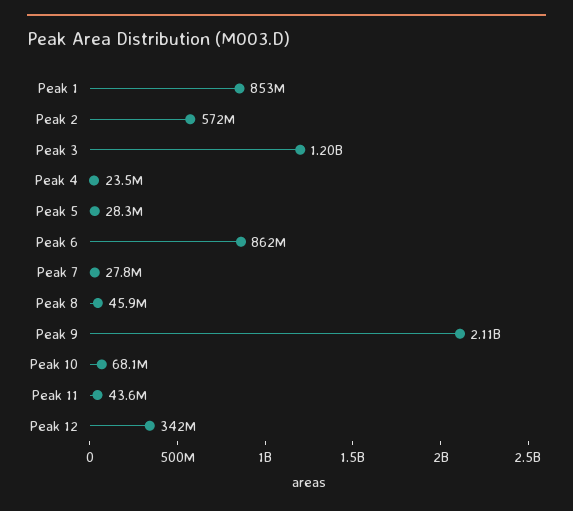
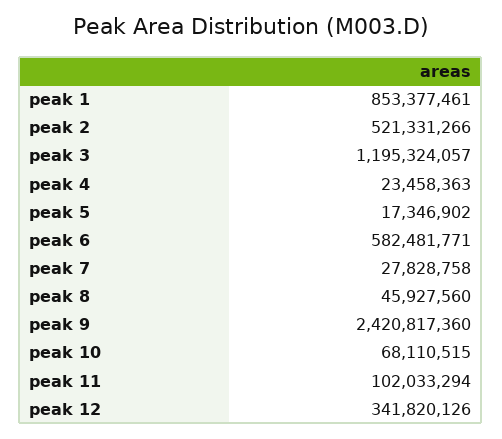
  {
    "Peak 1": 853377461,
-   "Peak 2": 572000000,
+   "Peak 2": 521331266,
    "Peak 3": 1195324057,
    "Peak 4": 23458363,
-   "Peak 5": 28300000,
+   "Peak 5": 17346902,
-   "Peak 6": 862000000,
+   "Peak 6": 582481771,
    "Peak 7": 27828758,
    "Peak 8": 45927560,
-   "Peak 9": 2110000000,
+   "Peak 9": 2420817360,
    "Peak 10": 68110515,
-   "Peak 11": 43600000,
+   "Peak 11": 102033294,
    "Peak 12": 341820126
  }

